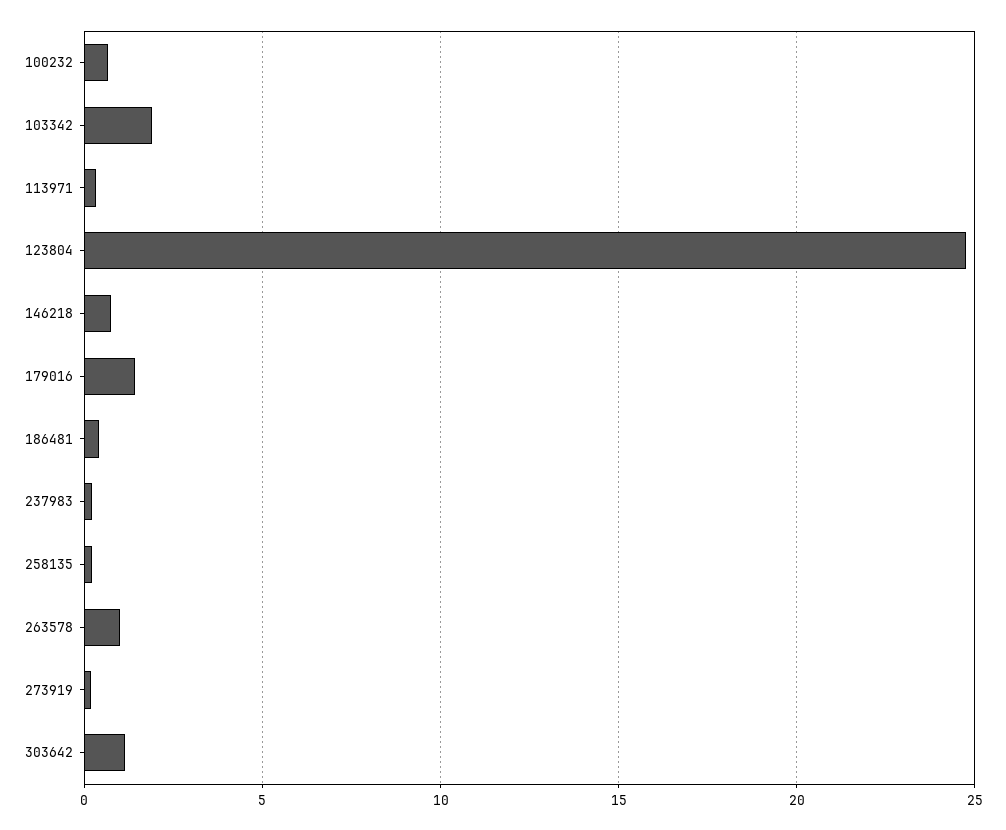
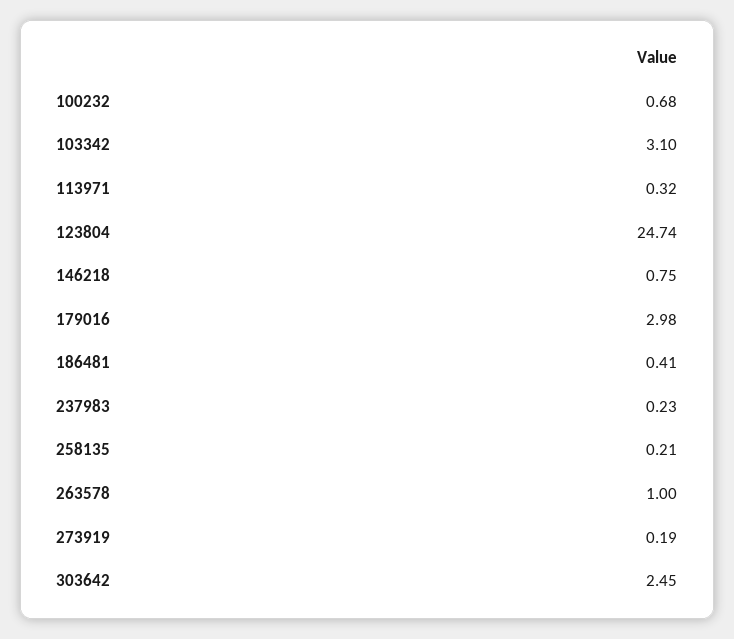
  {
    "100232": 0.68,
-   "103342": 2,
+   "103342": 3.1,
    "113971": 0.32,
    "123804": 24.74,
    "146218": 0.75,
-   "179016": 1.5,
+   "179016": 2.98,
    "186481": 0.41,
    "237983": 0.23,
    "258135": 0.21,
    "263578": 1,
    "273919": 0.19,
-   "303642": 1
+   "303642": 2.45
  }

